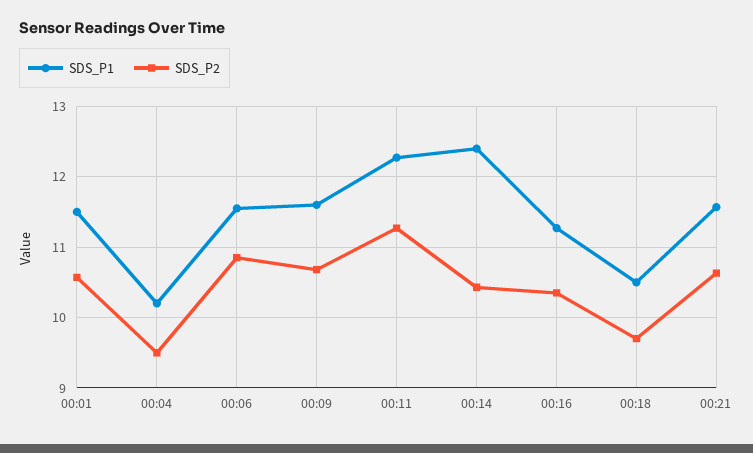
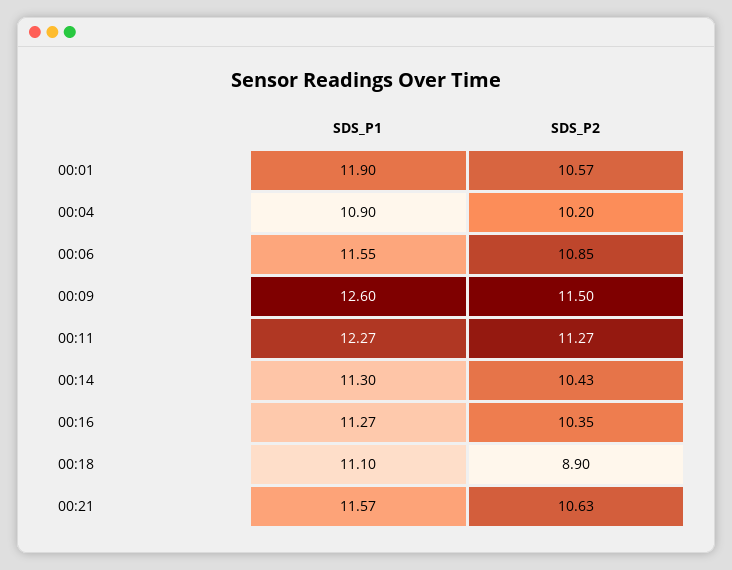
  {
    "SDS_P1": {
-     "00:01": 11.5,
+     "00:01": 11.9,
-     "00:04": 10.2,
+     "00:04": 10.9,
      "00:06": 11.55,
-     "00:09": 11.6,
+     "00:09": 12.6,
      "00:11": 12.27,
-     "00:14": 12.4,
+     "00:14": 11.3,
      "00:16": 11.27,
-     "00:18": 10.5,
+     "00:18": 11.1,
      "00:21": 11.57
    },
    "SDS_P2": {
      "00:01": 10.57,
-     "00:04": 9.5,
+     "00:04": 10.2,
      "00:06": 10.85,
-     "00:09": 10.7,
+     "00:09": 11.5,
      "00:11": 11.27,
      "00:14": 10.43,
      "00:16": 10.35,
-     "00:18": 9.7,
+     "00:18": 8.9,
      "00:21": 10.63
    }
  }

